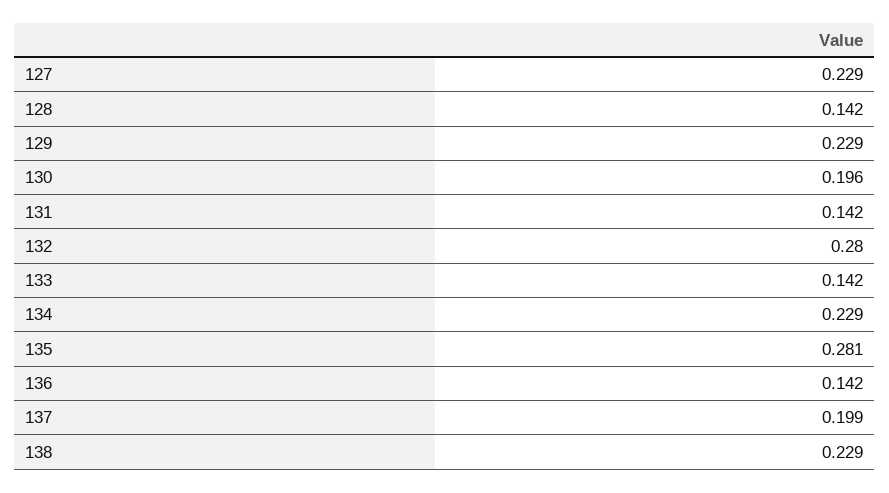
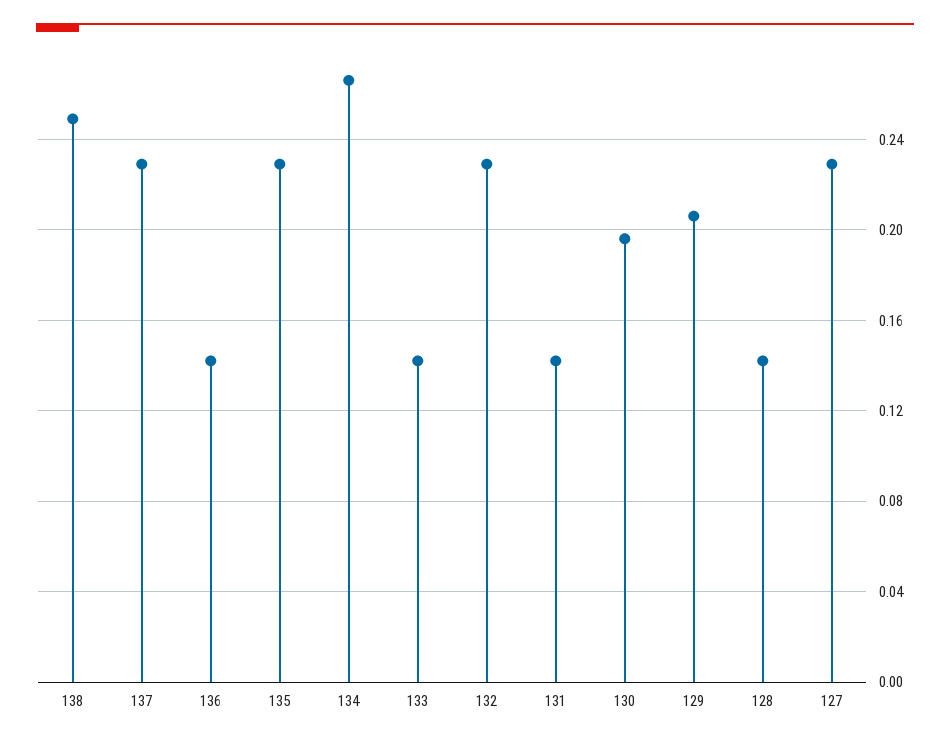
  {
    "127": 0.229,
    "128": 0.142,
-   "129": 0.229,
+   "129": 0.205,
    "130": 0.196,
    "131": 0.142,
-   "132": 0.28,
+   "132": 0.23,
    "133": 0.142,
-   "134": 0.229,
+   "134": 0.265,
-   "135": 0.281,
+   "135": 0.23,
    "136": 0.142,
-   "137": 0.199,
+   "137": 0.23,
-   "138": 0.229
+   "138": 0.25
  }

